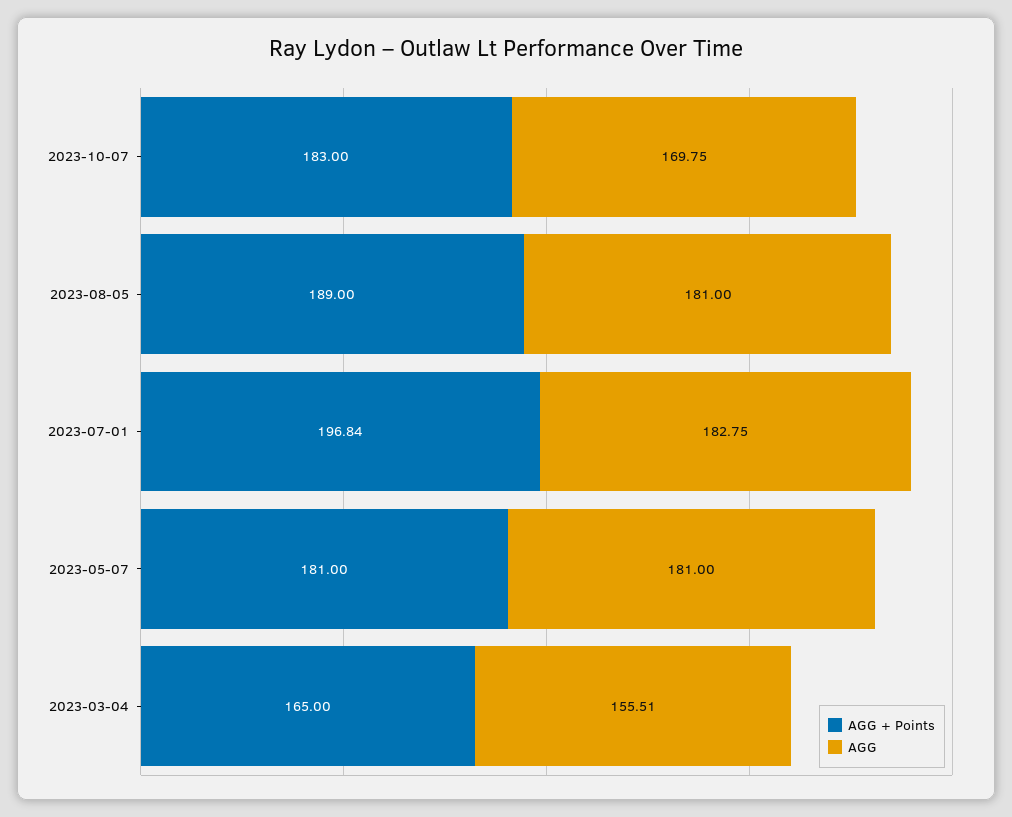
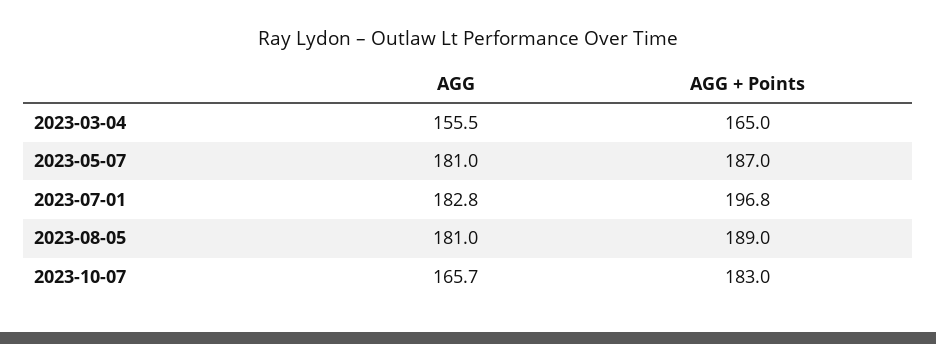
  {
    "AGG + Points": {
      "2023-10-07": 183,
      "2023-08-05": 189,
      "2023-07-01": 196.84,
-     "2023-05-07": 181,
+     "2023-05-07": 187,
      "2023-03-04": 165
    },
    "AGG": {
-     "2023-10-07": 169.75,
+     "2023-10-07": 165.7,
      "2023-08-05": 181,
      "2023-07-01": 182.75,
      "2023-05-07": 181,
      "2023-03-04": 155.51
    }
  }

